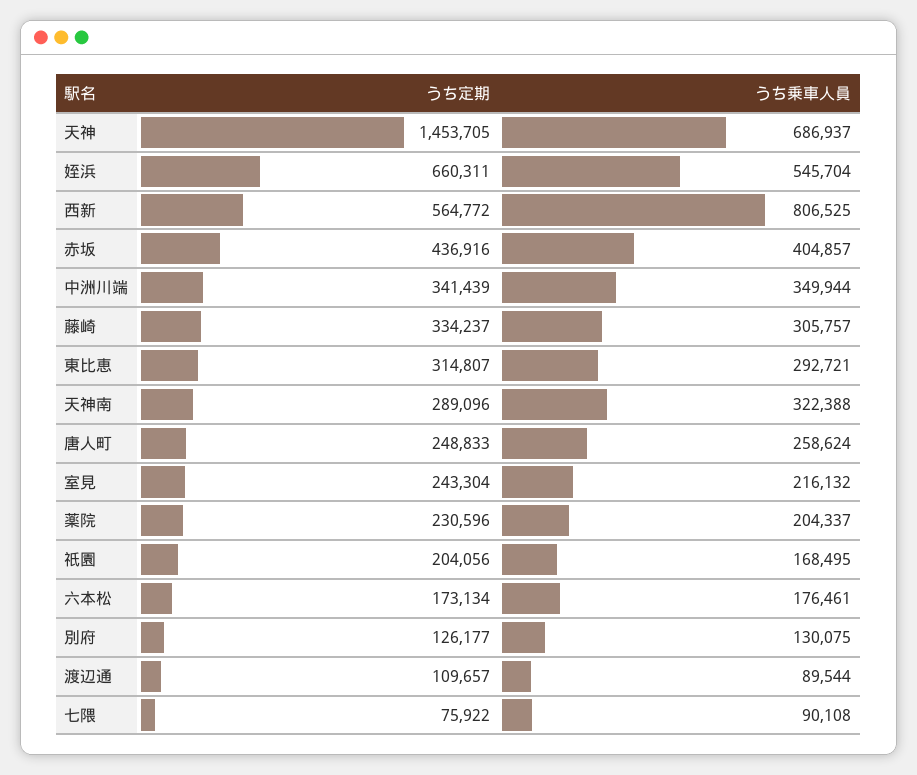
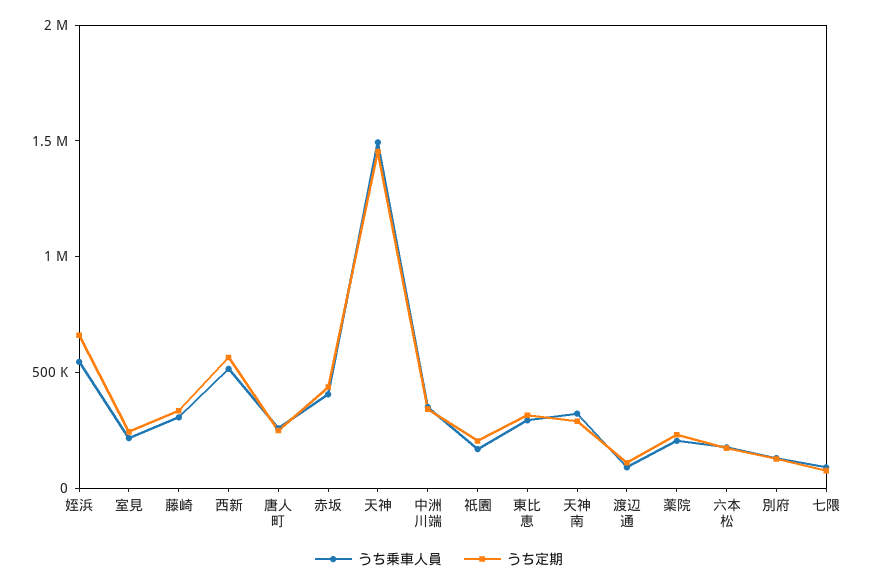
  {
    "うち定期": {
      "天神": 1453705,
      "姪浜": 660311,
      "西新": 564772,
      "赤坂": 436916,
      "中洲川端": 341439,
      "藤崎": 334237,
      "東比恵": 314807,
      "天神南": 289096,
      "唐人町": 248833,
      "室見": 243304,
      "薬院": 230596,
      "祇園": 204056,
      "六本松": 173134,
      "別府": 126177,
      "渡辺通": 109657,
      "七隈": 75922
    },
    "うち乗車人員": {
-     "天神": 686937,
+     "天神": 1500000,
      "姪浜": 545704,
-     "西新": 806525,
+     "西新": 500000,
      "赤坂": 404857,
      "中洲川端": 349944,
      "藤崎": 305757,
      "東比恵": 292721,
      "天神南": 322388,
      "唐人町": 258624,
      "室見": 216132,
      "薬院": 204337,
      "祇園": 168495,
      "六本松": 176461,
      "別府": 130075,
      "渡辺通": 89544,
      "七隈": 90108
    }
  }

